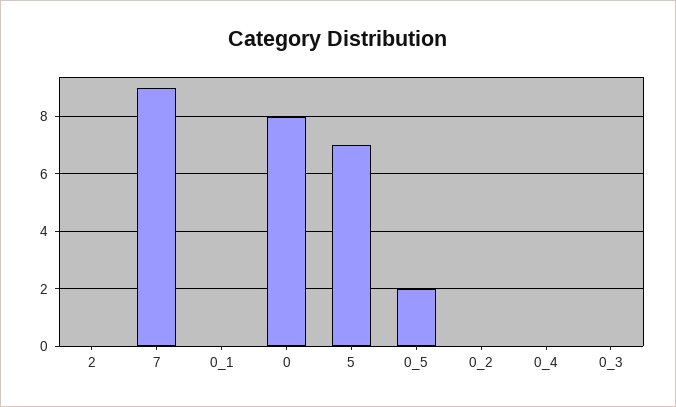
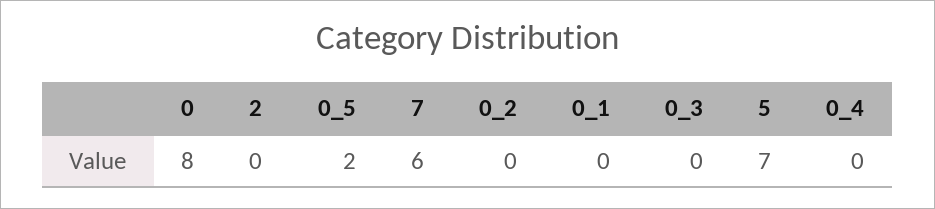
  {
    "2": 0,
-   "7": 9,
+   "7": 6,
    "0_1": 0,
    "0": 8,
    "5": 7,
    "0_5": 2,
    "0_2": 0,
    "0_4": 0,
    "0_3": 0
  }

